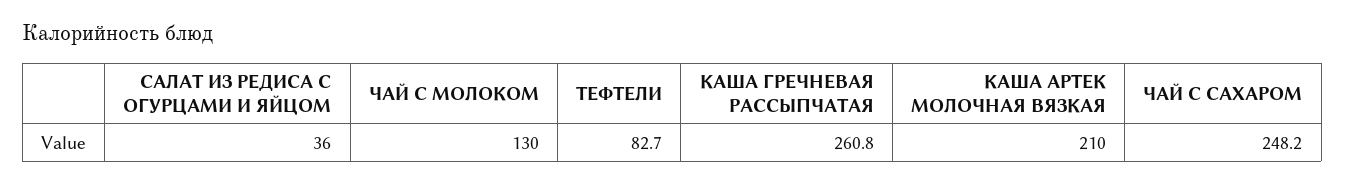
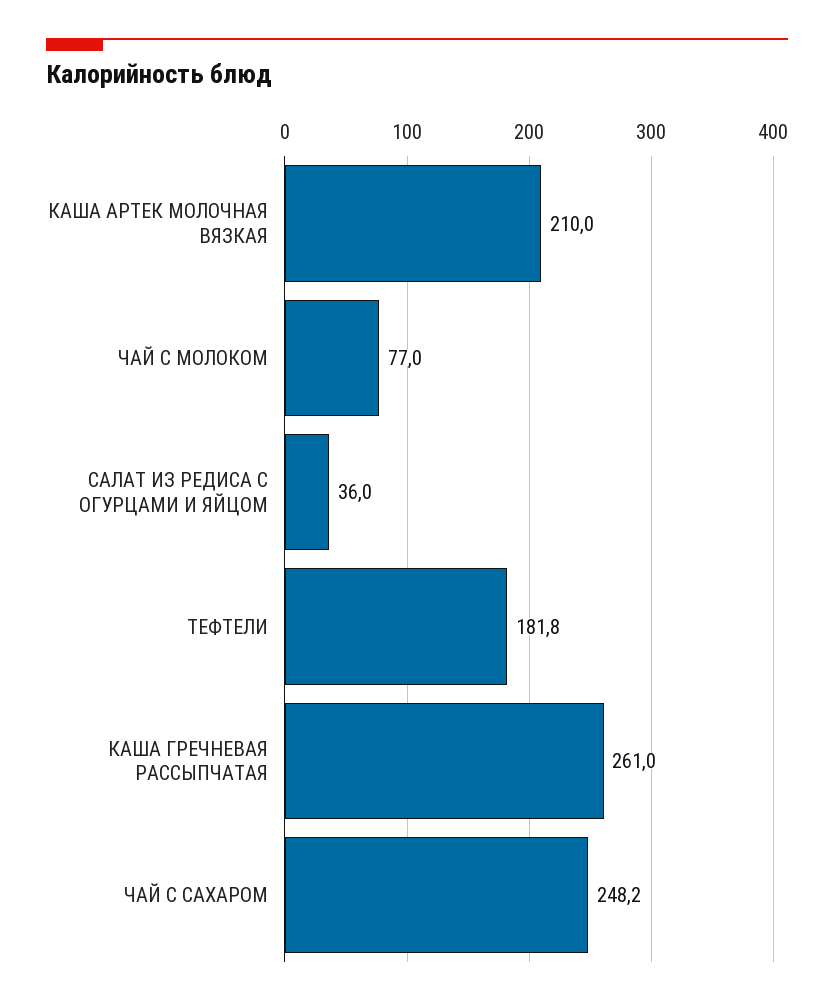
  {
    "САЛАТ ИЗ РЕДИСА С ОГУРЦАМИ И ЯЙЦОМ": 36,
-   "ЧАЙ С МОЛОКОМ": 130,
+   "ЧАЙ С МОЛОКОМ": 77,
-   "ТЕФТЕЛИ": 82.7,
+   "ТЕФТЕЛИ": 181.8,
-   "КАША ГРЕЧНЕВАЯ РАССЫПЧАТАЯ": 260.8,
+   "КАША ГРЕЧНЕВАЯ РАССЫПЧАТАЯ": 261,
    "КАША АРТЕК МОЛОЧНАЯ ВЯЗКАЯ": 210,
    "ЧАЙ С САХАРОМ": 248.2
  }

